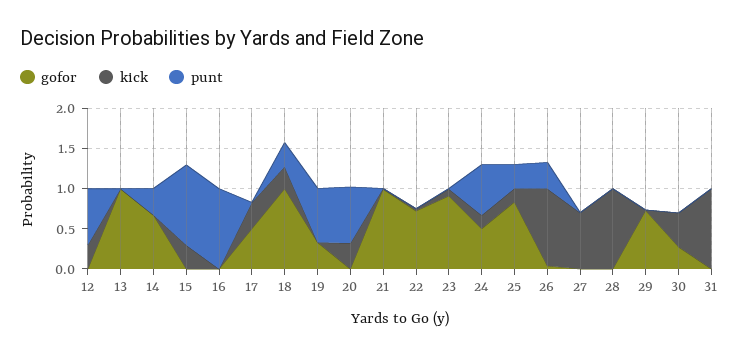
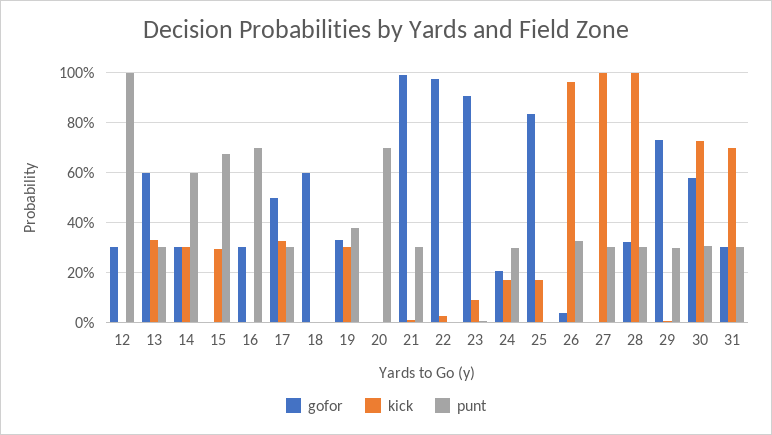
  {
    "gofor": {
-     "12": 0,
+     "12": 0.3,
-     "13": 1,
+     "13": 0.6,
-     "14": 0.7,
+     "14": 0.3,
      "15": 0,
-     "16": 0,
+     "16": 0.3,
      "17": 0.5,
-     "18": 1,
+     "18": 0.6,
      "19": 0.325,
      "20": 0,
      "21": 1,
-     "22": 0.7,
+     "22": 0.975,
      "23": 0.9,
-     "24": 0.5,
+     "24": 0.2,
      "25": 0.825,
      "26": 0.025,
      "27": 0,
-     "28": 0,
+     "28": 0.325,
      "29": 0.725,
-     "30": 0.3,
+     "30": 0.575,
-     "31": 0
+     "31": 0.3
    },
    "kick": {
-     "12": 0.3,
+     "12": 0,
-     "13": 0,
+     "13": 0.325,
-     "14": 0,
+     "14": 0.3,
      "15": 0.3,
      "16": 0,
      "17": 0.325,
-     "18": 0.3,
+     "18": 0,
-     "19": 0,
+     "19": 0.3,
-     "20": 0.3,
+     "20": 0,
      "21": 0,
      "22": 0.025,
      "23": 0.1,
      "24": 0.175,
      "25": 0.175,
      "26": 0.975,
-     "27": 0.7,
+     "27": 1,
      "28": 1,
      "29": 0,
-     "30": 0.4,
+     "30": 0.725,
-     "31": 1
+     "31": 0.7
    },
    "punt": {
-     "12": 0.7,
+     "12": 1,
-     "13": 0,
+     "13": 0.3,
-     "14": 0.3,
+     "14": 0.6,
-     "15": 1,
+     "15": 0.675,
-     "16": 1,
+     "16": 0.7,
-     "17": 0,
+     "17": 0.3,
-     "18": 0.3,
+     "18": 0,
-     "19": 0.7,
+     "19": 0.375,
      "20": 0.7,
-     "21": 0,
+     "21": 0.3,
      "22": 0,
      "23": 0,
-     "24": 0.6,
+     "24": 0.3,
-     "25": 0.3,
+     "25": 0,
      "26": 0.325,
-     "27": 0,
+     "27": 0.3,
-     "28": 0,
+     "28": 0.3,
-     "29": 0,
+     "29": 0.3,
-     "30": 0,
+     "30": 0.3,
-     "31": 0
+     "31": 0.3
    }
  }

